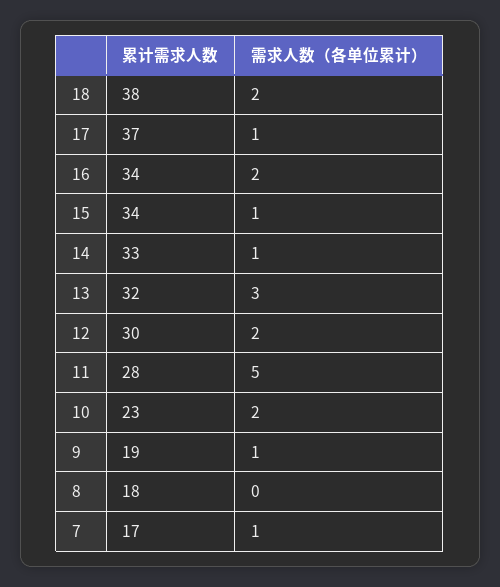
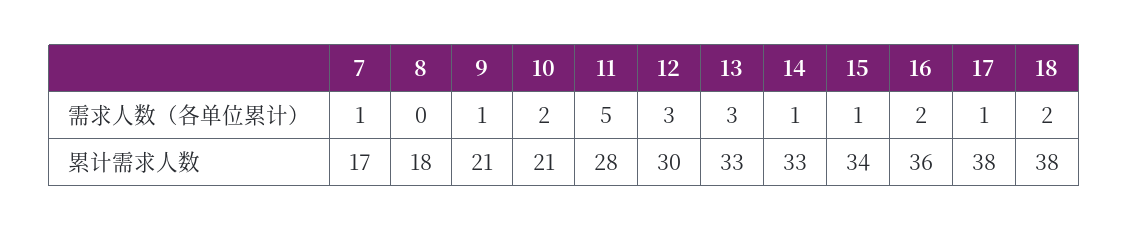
  {
    "累计需求人数": {
      "18": 38,
-     "17": 37,
+     "17": 38,
-     "16": 34,
+     "16": 36,
      "15": 34,
      "14": 33,
-     "13": 32,
+     "13": 33,
      "12": 30,
      "11": 28,
-     "10": 23,
+     "10": 21,
-     "9": 19,
+     "9": 21,
      "8": 18,
      "7": 17
    },
    "需求人数（各单位累计）": {
      "18": 2,
      "17": 1,
      "16": 2,
      "15": 1,
      "14": 1,
      "13": 3,
-     "12": 2,
+     "12": 3,
      "11": 5,
      "10": 2,
      "9": 1,
      "8": 0,
      "7": 1
    }
  }

